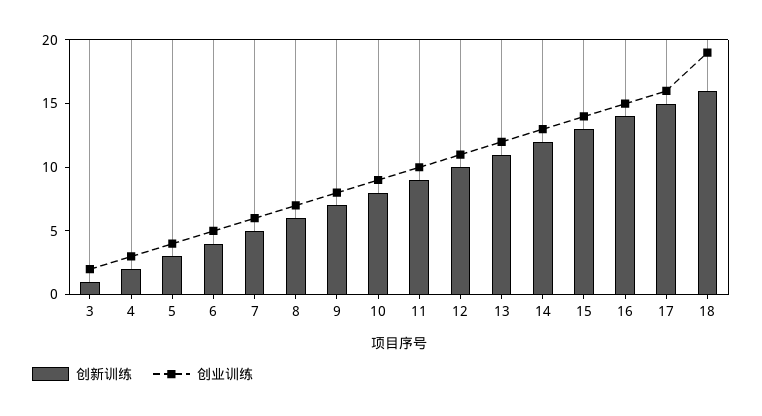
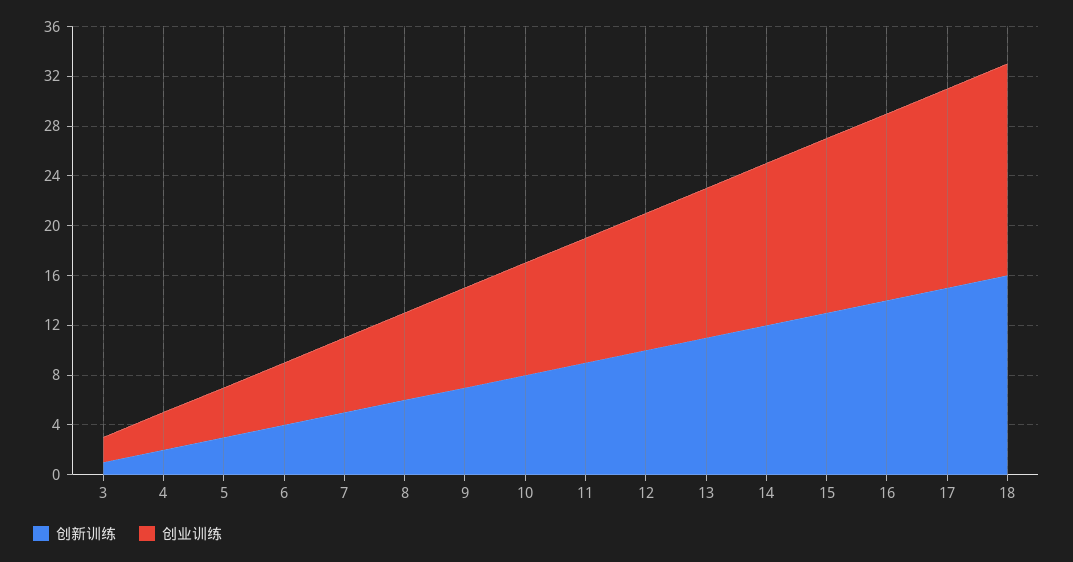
  {
    "创新训练": {
      "3": 1,
      "4": 2,
      "5": 3,
      "6": 4,
      "7": 5,
      "8": 6,
      "9": 7,
      "10": 8,
      "11": 9,
      "12": 10,
      "13": 11,
      "14": 12,
      "15": 13,
      "16": 14,
      "17": 15,
      "18": 16
    },
    "创业训练": {
      "3": 2,
      "4": 3,
      "5": 4,
      "6": 5,
      "7": 6,
      "8": 7,
      "9": 8,
      "10": 9,
      "11": 10,
      "12": 11,
      "13": 12,
      "14": 13,
      "15": 14,
      "16": 15,
      "17": 16,
-     "18": 19
+     "18": 17
    }
  }

